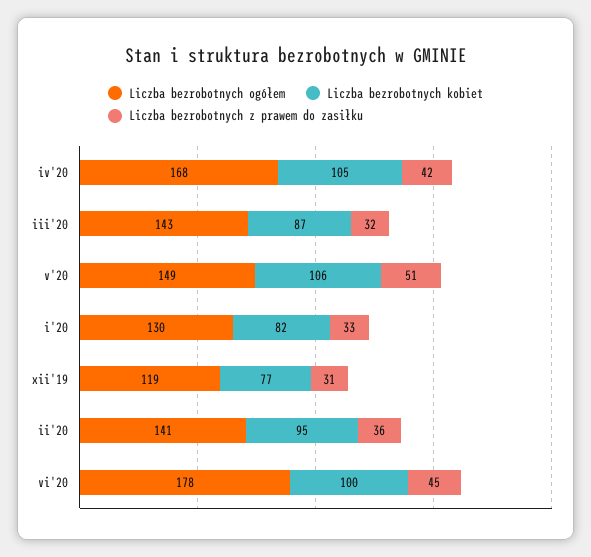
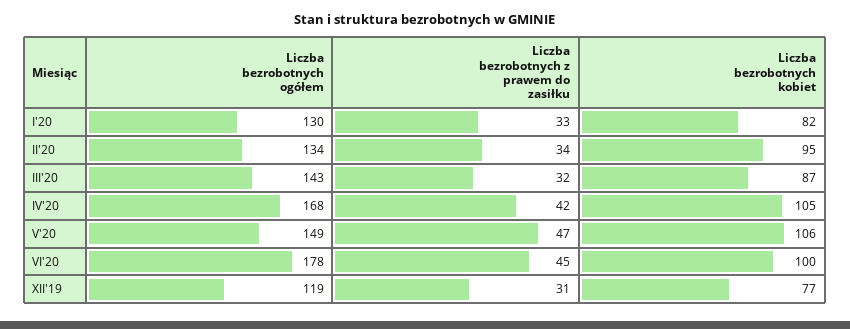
  {
    "Liczba bezrobotnych ogółem": {
      "iv'20": 168,
      "iii'20": 143,
      "v'20": 149,
      "i'20": 130,
      "xii'19": 119,
-     "ii'20": 141,
+     "ii'20": 134,
      "vi'20": 178
    },
    "Liczba bezrobotnych kobiet": {
      "iv'20": 105,
      "iii'20": 87,
      "v'20": 106,
      "i'20": 82,
      "xii'19": 77,
      "ii'20": 95,
      "vi'20": 100
    },
    "Liczba bezrobotnych z prawem do zasiłku": {
      "iv'20": 42,
      "iii'20": 32,
-     "v'20": 51,
+     "v'20": 47,
      "i'20": 33,
      "xii'19": 31,
-     "ii'20": 36,
+     "ii'20": 34,
      "vi'20": 45
    }
  }

